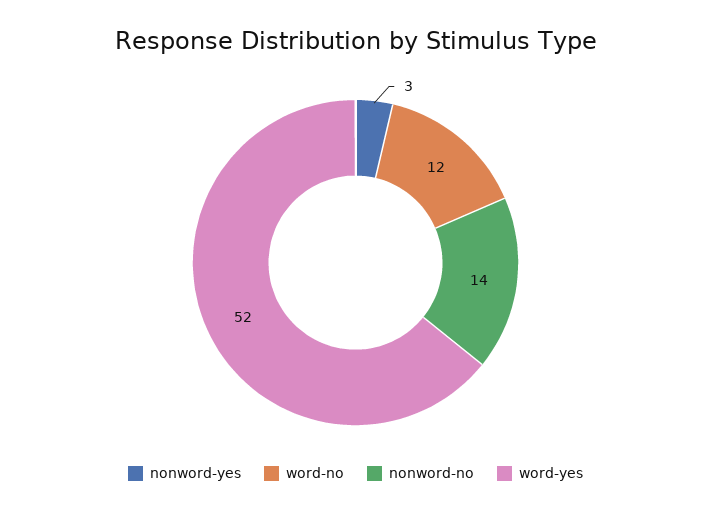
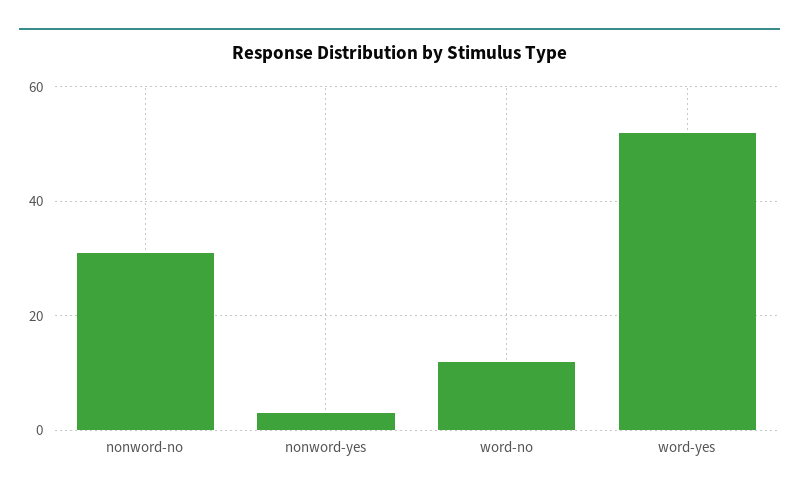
  {
    "nonword-yes": 3,
    "word-no": 12,
-   "nonword-no": 14,
+   "nonword-no": 30,
    "word-yes": 52
  }

